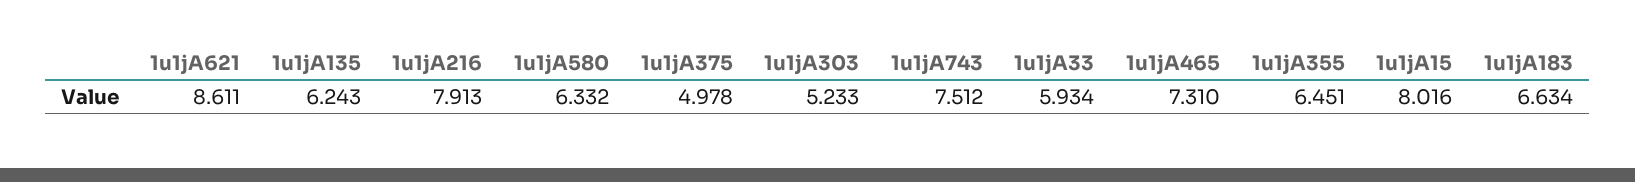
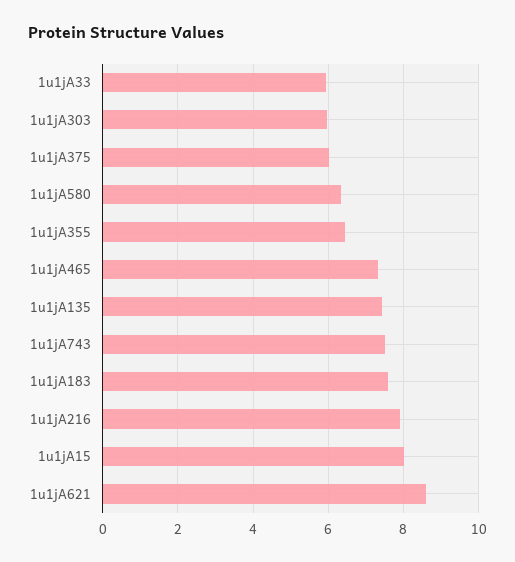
  {
    "1u1jA621": 8.611,
-   "1u1jA135": 6.243,
+   "1u1jA135": 7.4,
    "1u1jA216": 7.913,
    "1u1jA580": 6.332,
-   "1u1jA375": 4.978,
+   "1u1jA375": 6,
-   "1u1jA303": 5.233,
+   "1u1jA303": 6,
    "1u1jA743": 7.512,
    "1u1jA33": 5.934,
    "1u1jA465": 7.31,
    "1u1jA355": 6.451,
    "1u1jA15": 8.016,
-   "1u1jA183": 6.634
+   "1u1jA183": 7.6
  }

